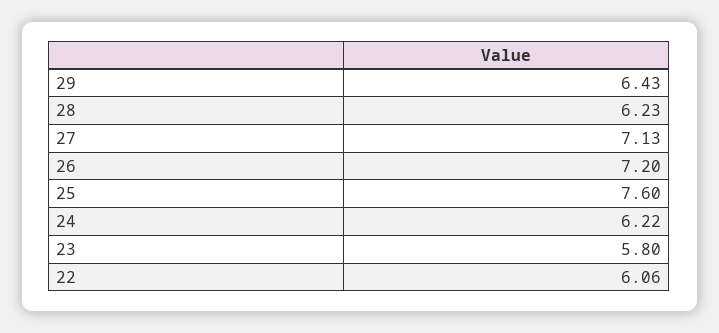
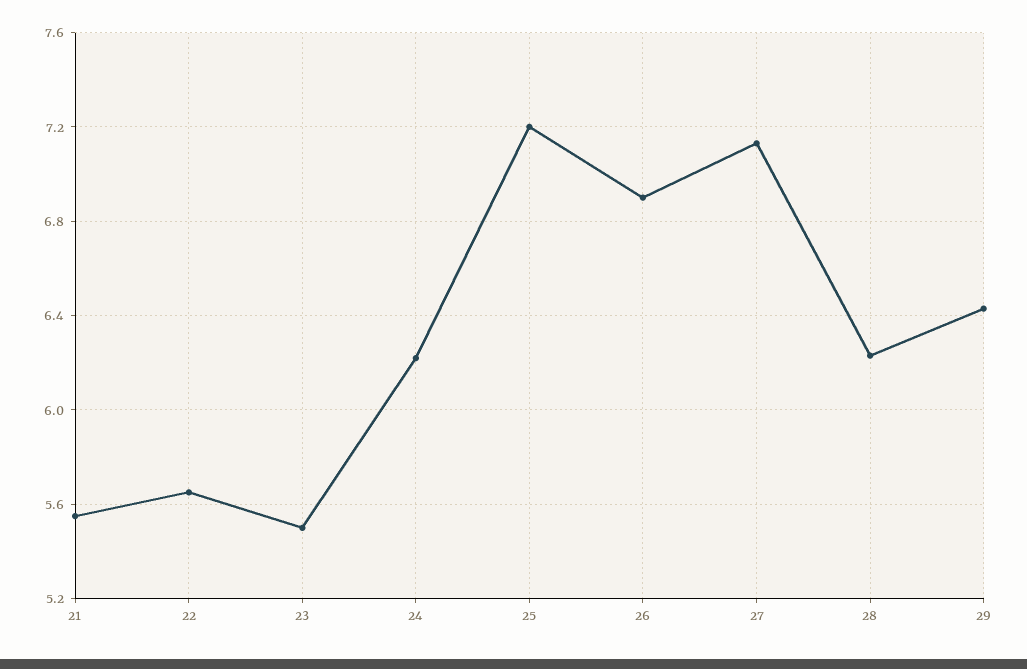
  {
    "29": 6.43,
    "28": 6.23,
    "27": 7.13,
-   "26": 7.2,
+   "26": 6.9,
-   "25": 7.6,
+   "25": 7.2,
    "24": 6.22,
-   "23": 5.8,
+   "23": 5.5,
-   "22": 6.06
+   "22": 5.65,
+   "21": 5.55
  }

